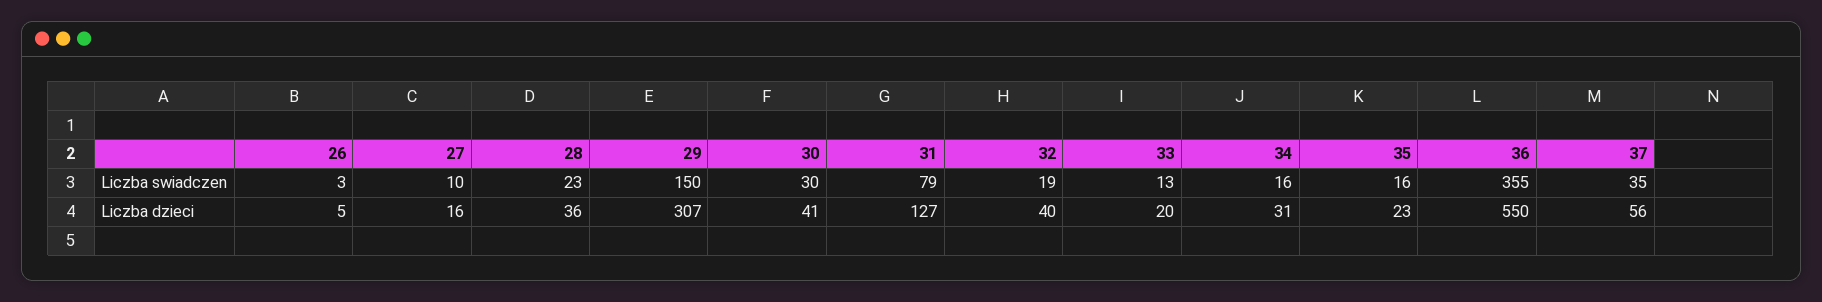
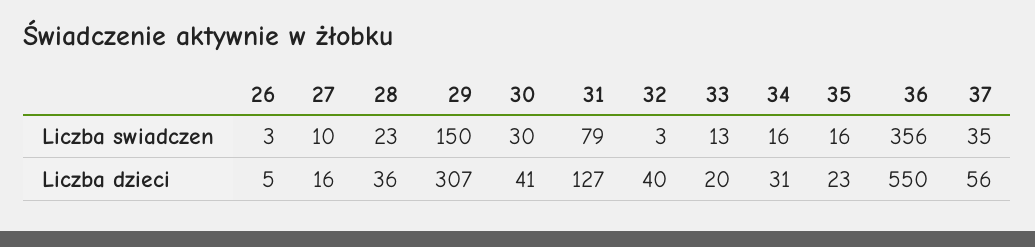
  {
    "26": {
      "Liczba swiadczen": 3,
      "Liczba dzieci": 5
    },
    "27": {
      "Liczba swiadczen": 10,
      "Liczba dzieci": 16
    },
    "28": {
      "Liczba swiadczen": 23,
      "Liczba dzieci": 36
    },
    "29": {
      "Liczba swiadczen": 150,
      "Liczba dzieci": 307
    },
    "30": {
      "Liczba swiadczen": 30,
      "Liczba dzieci": 41
    },
    "31": {
      "Liczba swiadczen": 79,
      "Liczba dzieci": 127
    },
    "32": {
-     "Liczba swiadczen": 19,
+     "Liczba swiadczen": 3,
      "Liczba dzieci": 40
    },
    "33": {
      "Liczba swiadczen": 13,
      "Liczba dzieci": 20
    },
    "34": {
      "Liczba swiadczen": 16,
      "Liczba dzieci": 31
    },
    "35": {
      "Liczba swiadczen": 16,
      "Liczba dzieci": 23
    },
    "36": {
-     "Liczba swiadczen": 355,
+     "Liczba swiadczen": 356,
      "Liczba dzieci": 550
    },
    "37": {
      "Liczba swiadczen": 35,
      "Liczba dzieci": 56
    }
  }

